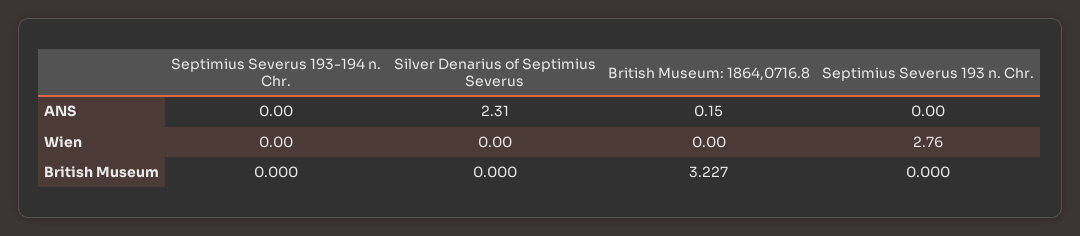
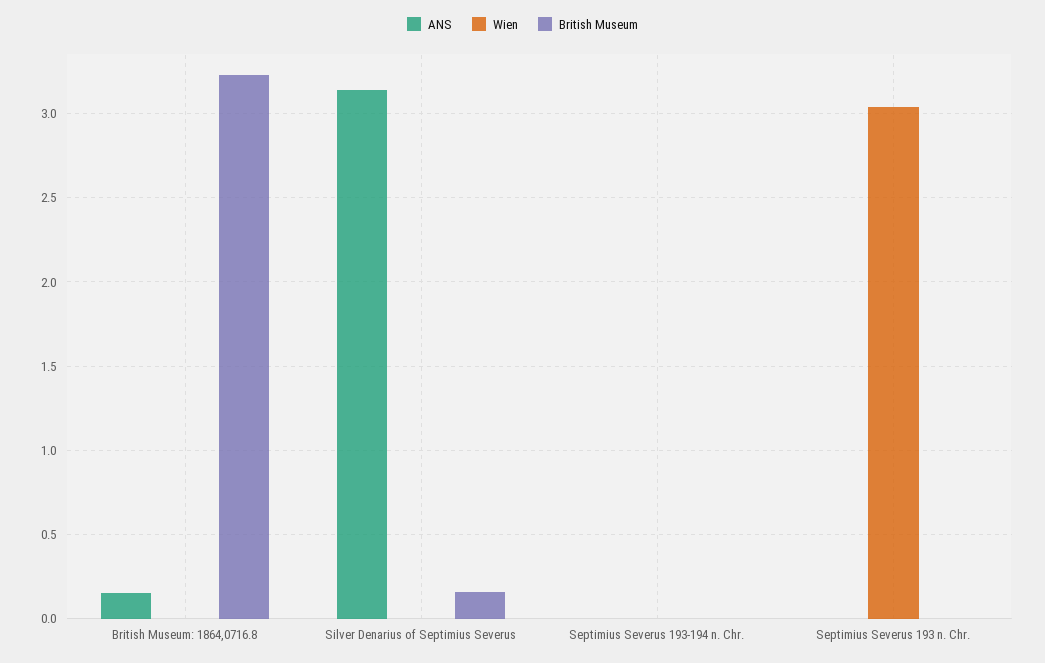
  {
    "ANS": {
      "Septimius Severus 193-194 n. Chr.": 0,
-     "Silver Denarius of Septimius Severus": 2.31,
+     "Silver Denarius of Septimius Severus": 3.15,
      "British Museum: 1864,0716.8": 0.15,
      "Septimius Severus 193 n. Chr.": 0
    },
    "Wien": {
      "Septimius Severus 193-194 n. Chr.": 0,
      "Silver Denarius of Septimius Severus": 0,
      "British Museum: 1864,0716.8": 0,
-     "Septimius Severus 193 n. Chr.": 2.76
+     "Septimius Severus 193 n. Chr.": 3.05
    },
    "British Museum": {
      "Septimius Severus 193-194 n. Chr.": 0,
-     "Silver Denarius of Septimius Severus": 0,
+     "Silver Denarius of Septimius Severus": 0.15,
      "British Museum: 1864,0716.8": 3.227,
      "Septimius Severus 193 n. Chr.": 0
    }
  }

